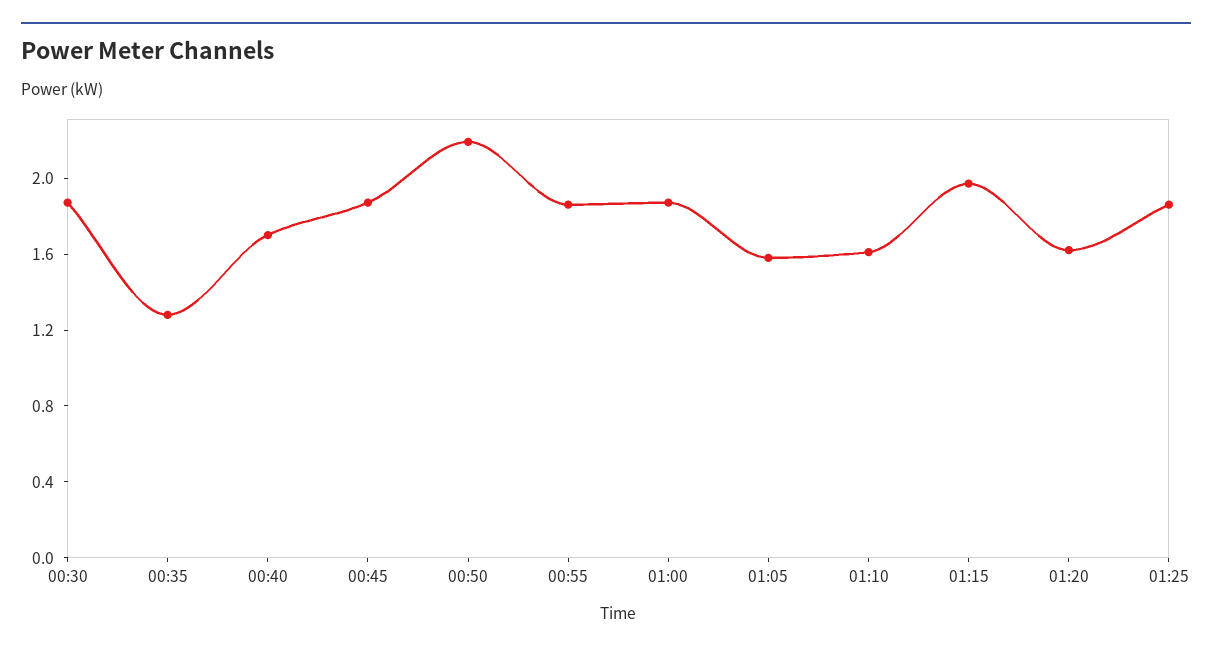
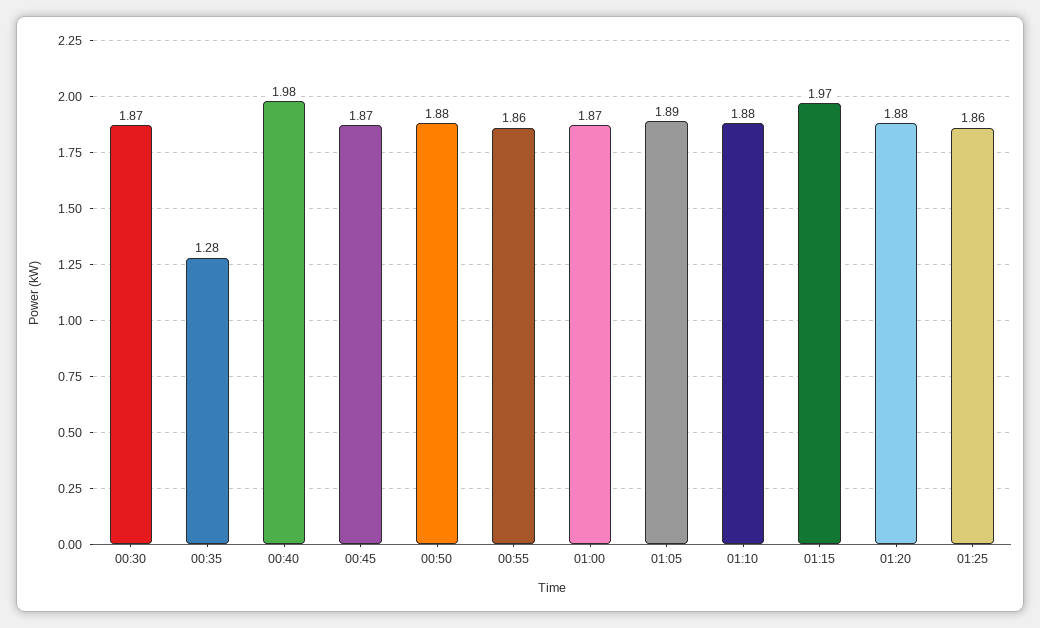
  {
    "00:30": 1.87,
    "00:35": 1.28,
-   "00:40": 1.7,
+   "00:40": 1.98,
    "00:45": 1.87,
-   "00:50": 2.2,
+   "00:50": 1.88,
    "00:55": 1.86,
    "01:00": 1.87,
-   "01:05": 1.6,
+   "01:05": 1.89,
-   "01:10": 1.6,
+   "01:10": 1.88,
    "01:15": 1.97,
-   "01:20": 1.6,
+   "01:20": 1.88,
    "01:25": 1.86
  }

